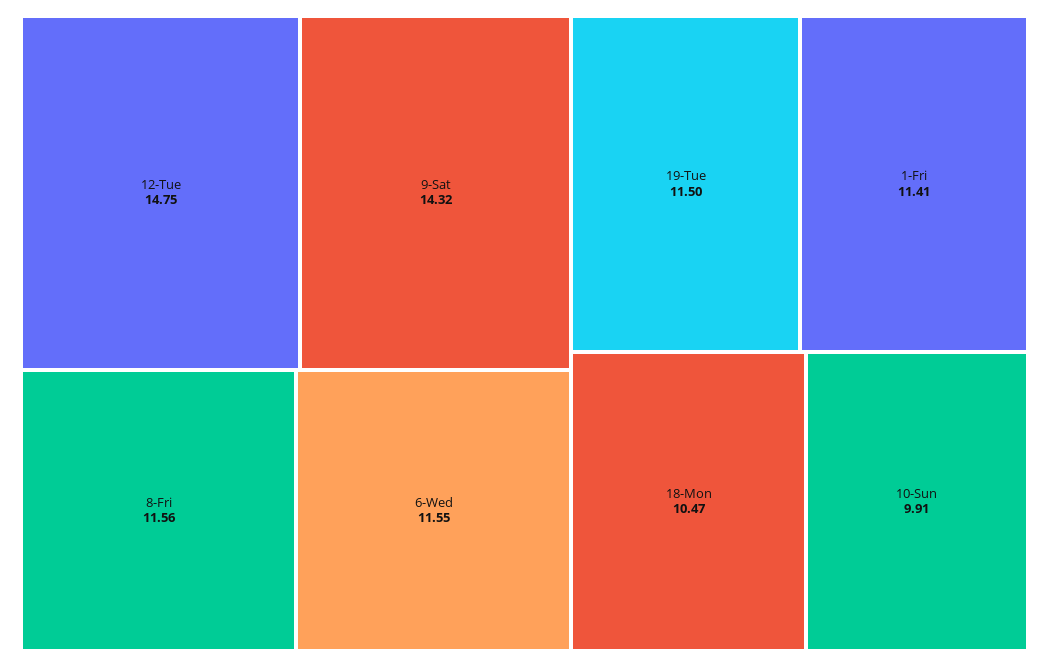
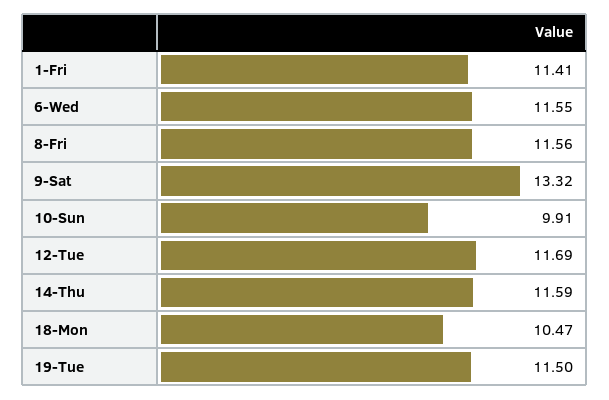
  {
-   "12-Tue": 14.75,
+   "12-Tue": 11.69,
-   "9-Sat": 14.32,
+   "9-Sat": 13.32,
    "8-Fri": 11.56,
    "6-Wed": 11.55,
    "19-Tue": 11.5,
    "1-Fri": 11.41,
    "18-Mon": 10.47,
-   "10-Sun": 9.91
+   "10-Sun": 9.91,
+   "14-Thu": 11.59
  }

